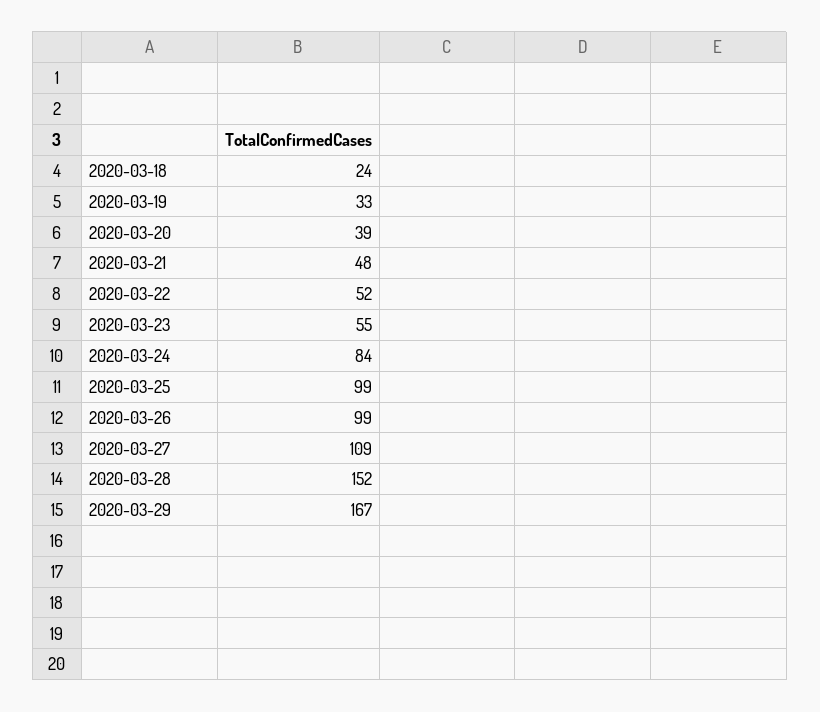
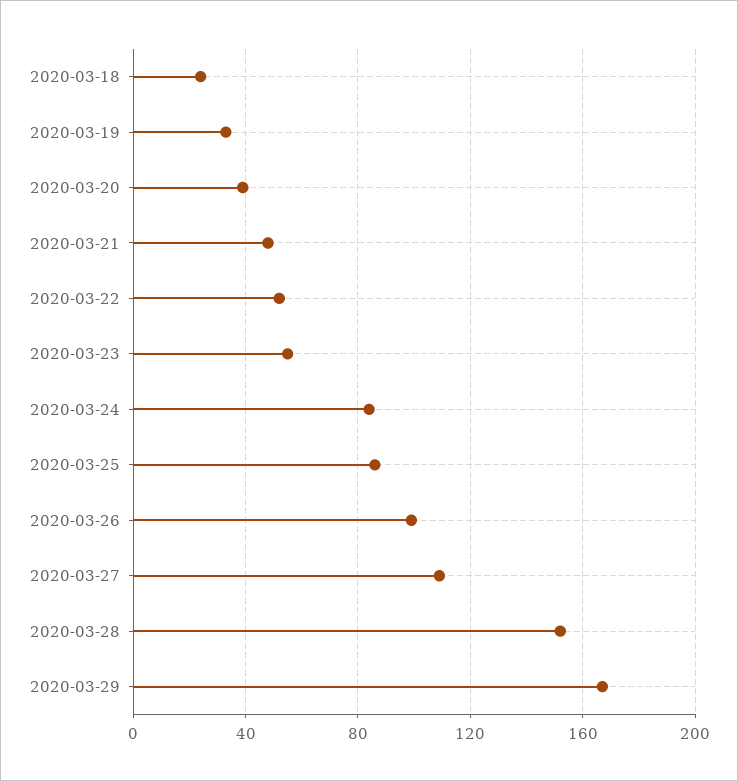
  {
    "2020-03-18": 24,
    "2020-03-19": 33,
    "2020-03-20": 39,
    "2020-03-21": 48,
    "2020-03-22": 52,
    "2020-03-23": 55,
    "2020-03-24": 84,
-   "2020-03-25": 99,
+   "2020-03-25": 85,
    "2020-03-26": 99,
    "2020-03-27": 109,
    "2020-03-28": 152,
    "2020-03-29": 167
  }

